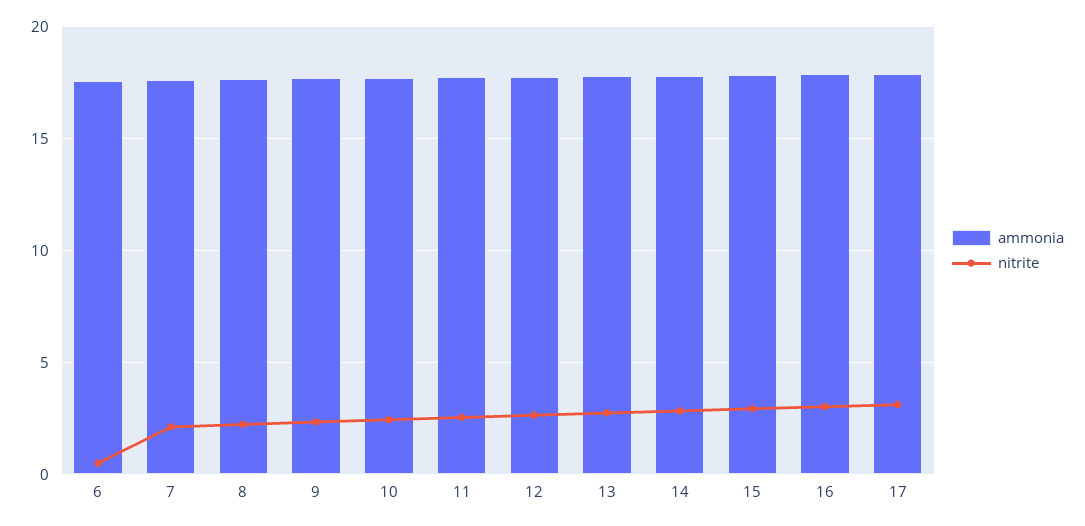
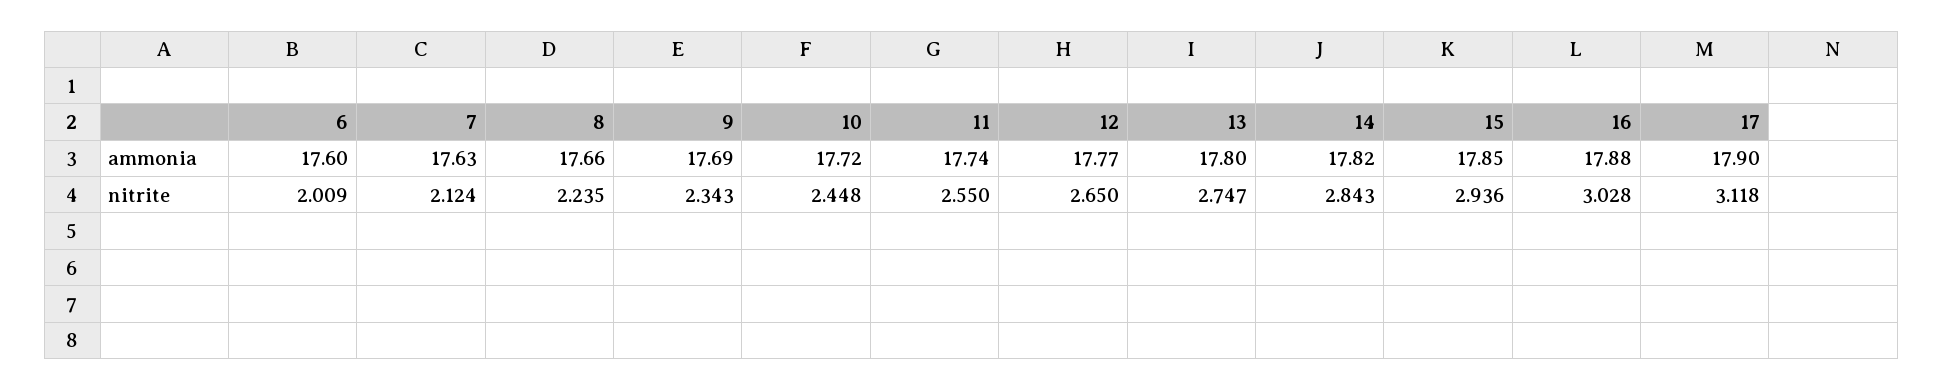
  {
    "ammonia": {
      "6": 17.6,
      "7": 17.63,
      "8": 17.66,
      "9": 17.69,
      "10": 17.72,
      "11": 17.74,
      "12": 17.77,
      "13": 17.8,
      "14": 17.82,
      "15": 17.85,
      "16": 17.88,
      "17": 17.9
    },
    "nitrite": {
-     "6": 0.5,
+     "6": 2.009,
      "7": 2.124,
      "8": 2.235,
      "9": 2.343,
      "10": 2.448,
      "11": 2.55,
      "12": 2.65,
      "13": 2.747,
      "14": 2.843,
      "15": 2.936,
      "16": 3.028,
      "17": 3.118
    }
  }

